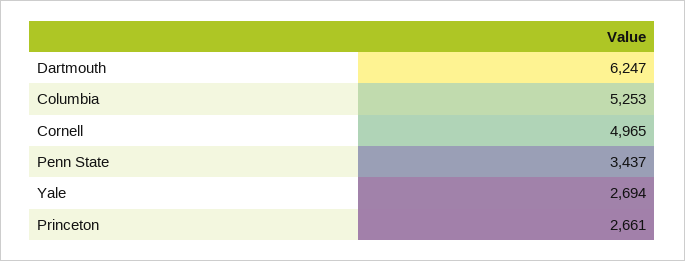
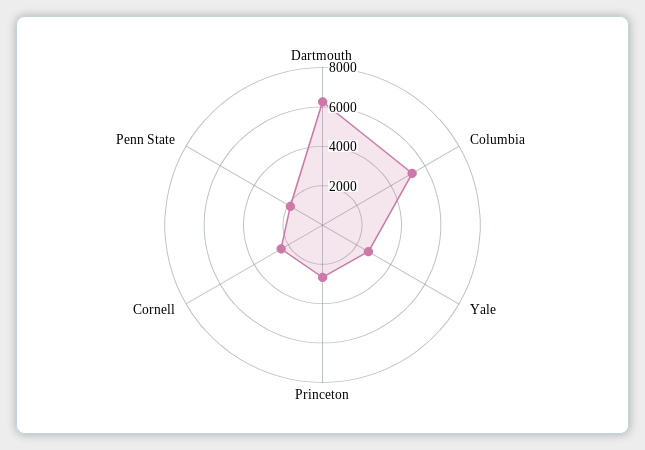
  {
    "Dartmouth": 6247,
    "Columbia": 5253,
-   "Cornell": 4965,
+   "Cornell": 2500,
-   "Penn State": 3437,
+   "Penn State": 2000,
    "Yale": 2694,
    "Princeton": 2661
  }

